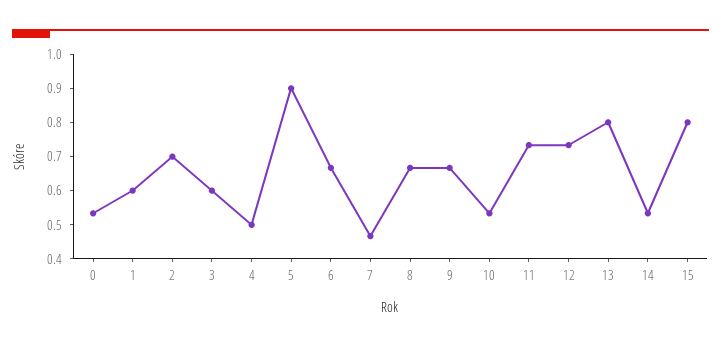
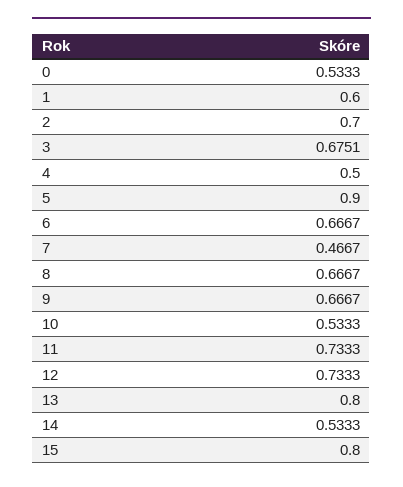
  {
    "0": 0.5333,
    "1": 0.6,
    "2": 0.7,
-   "3": 0.6,
+   "3": 0.6751,
    "4": 0.5,
    "5": 0.9,
    "6": 0.6667,
    "7": 0.4667,
    "8": 0.6667,
    "9": 0.6667,
    "10": 0.5333,
    "11": 0.7333,
    "12": 0.7333,
    "13": 0.8,
    "14": 0.5333,
    "15": 0.8
  }

